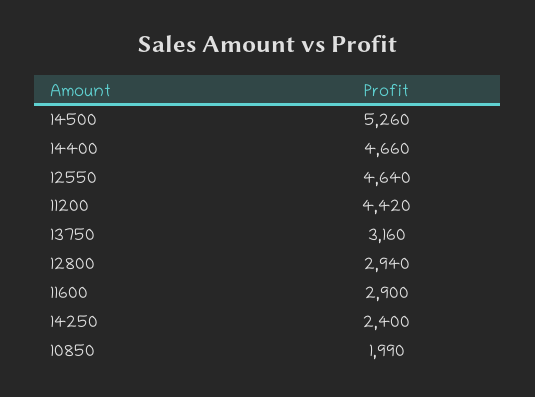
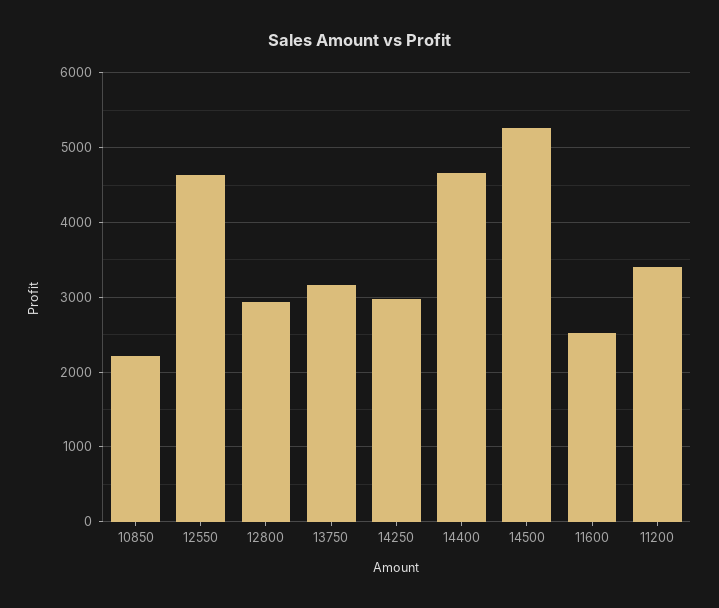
  {
    "14500": 5260,
    "14400": 4660,
    "12550": 4640,
-   "11200": 4420,
+   "11200": 3400,
    "13750": 3160,
    "12800": 2940,
-   "11600": 2900,
+   "11600": 2500,
-   "14250": 2400,
+   "14250": 3000,
-   "10850": 1990
+   "10850": 2200
  }

